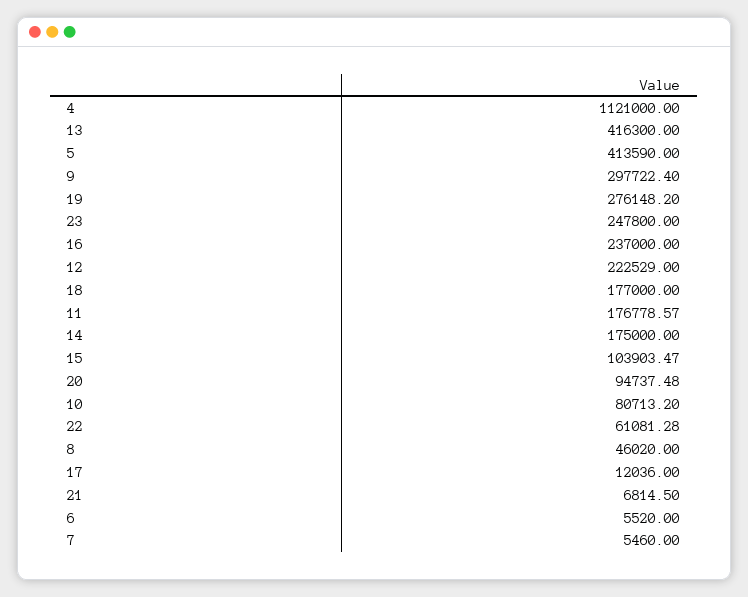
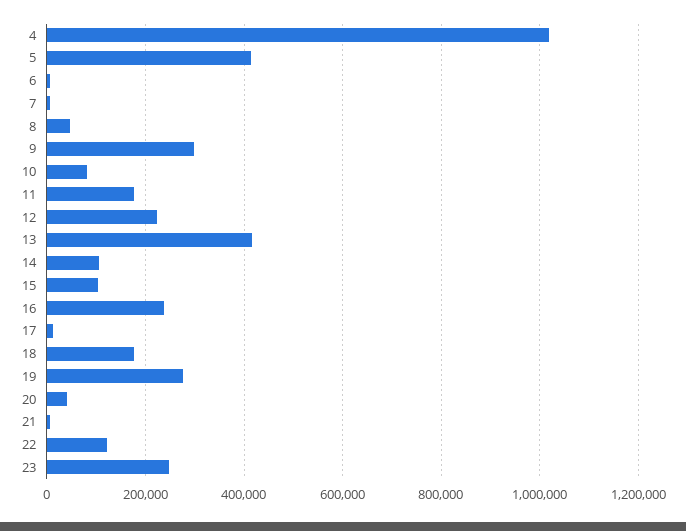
  {
-   "4": 1121000,
+   "4": 1020000,
    "13": 416300,
    "5": 413590,
    "9": 297722.4,
    "19": 276148.2,
    "23": 247800,
    "16": 237000,
    "12": 222529,
    "18": 177000,
    "11": 176778.57,
-   "14": 175000,
+   "14": 100000,
    "15": 103903.47,
-   "20": 94737.48,
+   "20": 40000,
    "10": 80713.2,
-   "22": 61081.28,
+   "22": 120000,
    "8": 46020,
    "17": 12036,
    "21": 6814.5,
    "6": 5520,
    "7": 5460
  }

